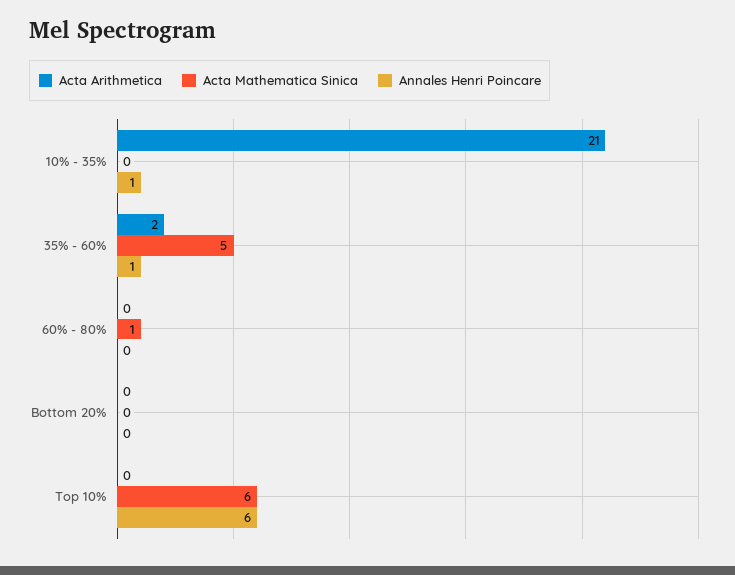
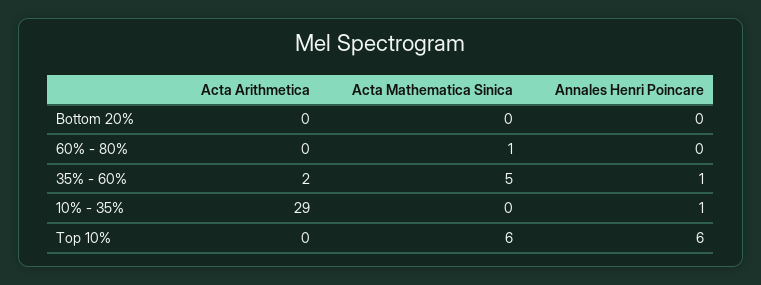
  {
    "Acta Arithmetica": {
-     "10% - 35%": 21,
+     "10% - 35%": 29,
      "35% - 60%": 2,
      "60% - 80%": 0,
      "Bottom 20%": 0,
      "Top 10%": 0
    },
    "Acta Mathematica Sinica": {
      "10% - 35%": 0,
      "35% - 60%": 5,
      "60% - 80%": 1,
      "Bottom 20%": 0,
      "Top 10%": 6
    },
    "Annales Henri Poincare": {
      "10% - 35%": 1,
      "35% - 60%": 1,
      "60% - 80%": 0,
      "Bottom 20%": 0,
      "Top 10%": 6
    }
  }

